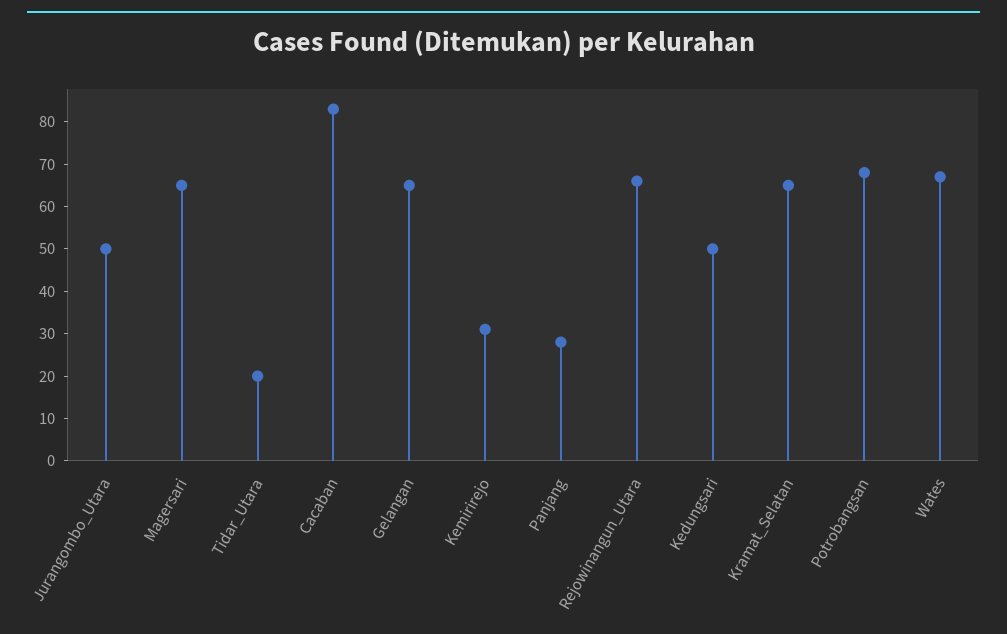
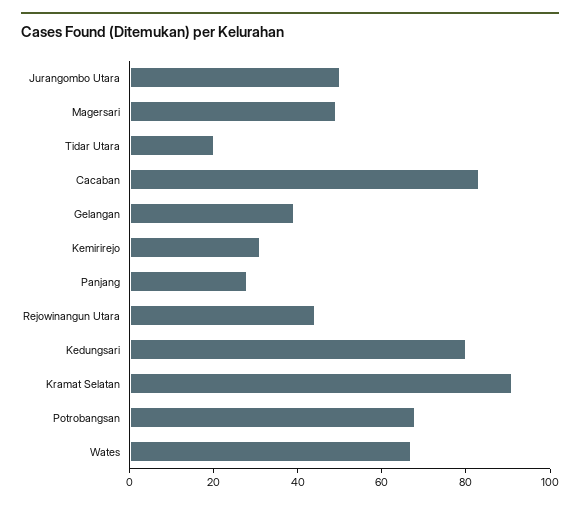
  {
    "Jurangombo_Utara": 50,
-   "Magersari": 65,
+   "Magersari": 50,
    "Tidar_Utara": 20,
    "Cacaban": 85,
-   "Gelangan": 65,
+   "Gelangan": 40,
    "Kemirirejo": 30,
    "Panjang": 30,
-   "Rejowinangun_Utara": 65,
+   "Rejowinangun_Utara": 45,
-   "Kedungsari": 50,
+   "Kedungsari": 80,
-   "Kramat_Selatan": 65,
+   "Kramat_Selatan": 90,
    "Potrobangsan": 70,
    "Wates": 65
  }

